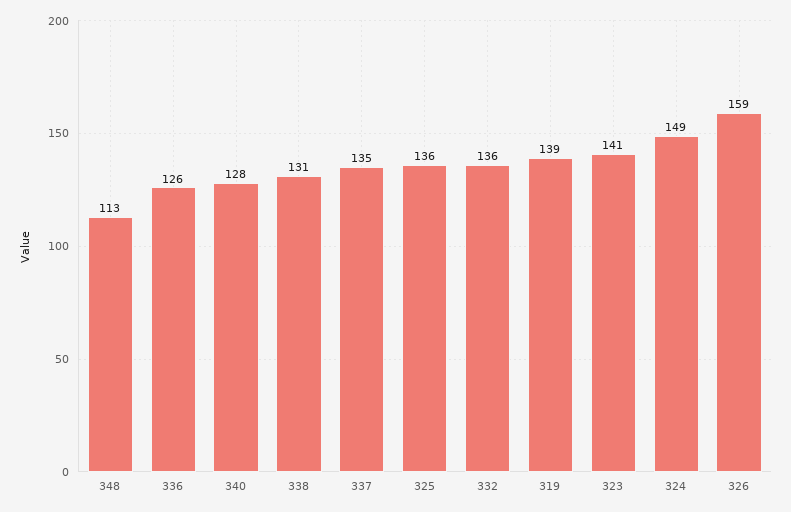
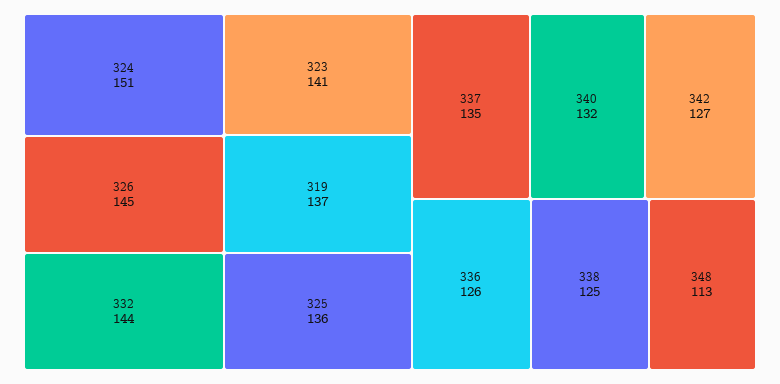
  {
    "348": 113,
    "336": 126,
-   "340": 128,
+   "340": 132,
-   "338": 131,
+   "338": 125,
    "337": 135,
    "325": 136,
-   "332": 136,
+   "332": 144,
-   "319": 139,
+   "319": 137,
    "323": 141,
-   "324": 149,
+   "324": 151,
-   "326": 159
+   "326": 145,
+   "342": 127
  }

